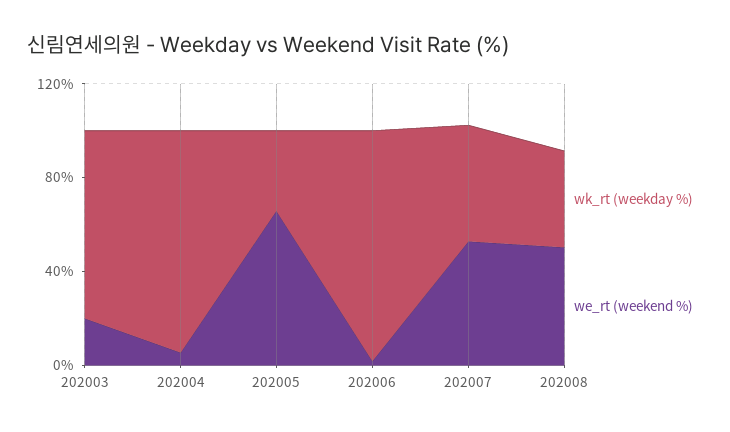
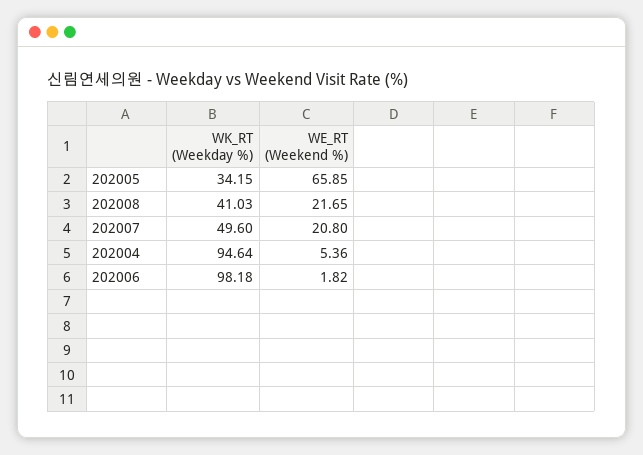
  {
    "wk_rt (weekday %)": {
-     "202003": 80,
      "202004": 94.64,
      "202005": 34.15,
      "202006": 98.18,
      "202007": 49.6,
      "202008": 41.03
    },
    "we_rt (weekend %)": {
-     "202003": 20,
      "202004": 5.36,
      "202005": 65.85,
      "202006": 1.82,
-     "202007": 50,
+     "202007": 20.8,
-     "202008": 50
+     "202008": 21.65
    }
  }

